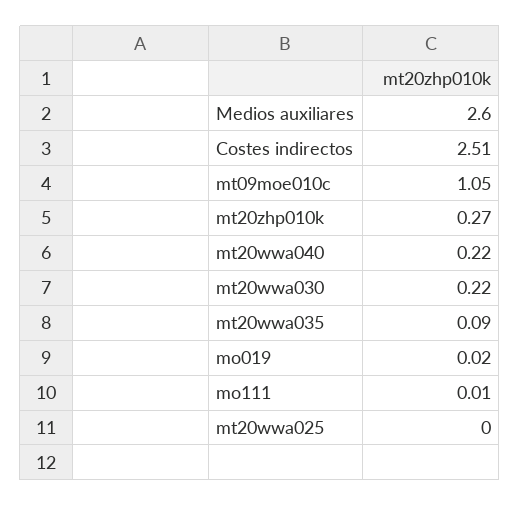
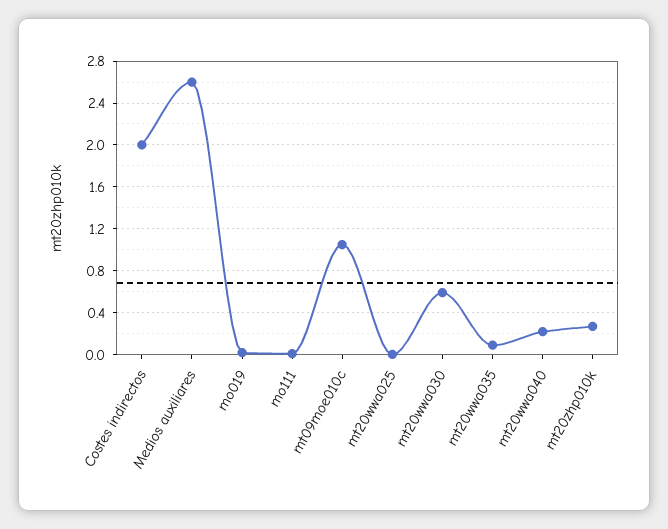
  {
    "Medios auxiliares": 2.6,
-   "Costes indirectos": 2.51,
+   "Costes indirectos": 2,
    "mt09moe010c": 1.05,
    "mt20zhp010k": 0.27,
    "mt20wwa040": 0.22,
-   "mt20wwa030": 0.22,
+   "mt20wwa030": 0.6,
    "mt20wwa035": 0.09,
    "mo019": 0.02,
    "mo111": 0.01,
    "mt20wwa025": 0
  }

